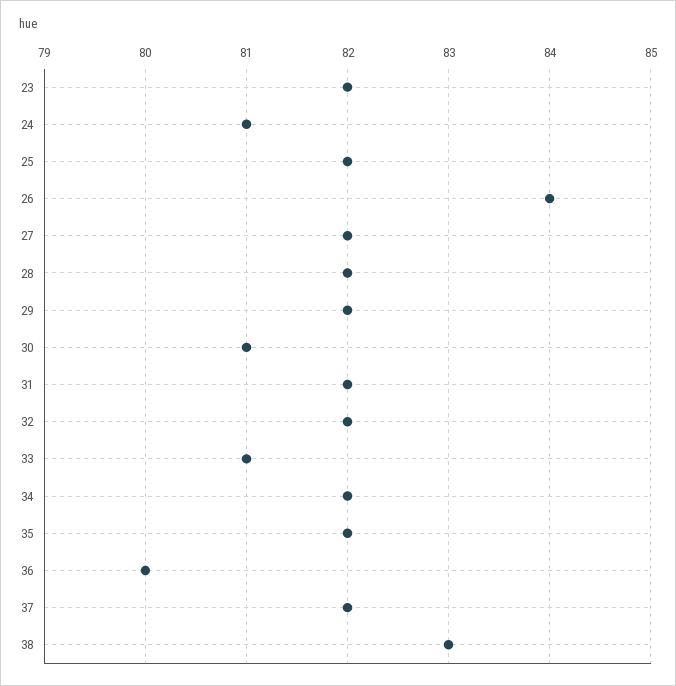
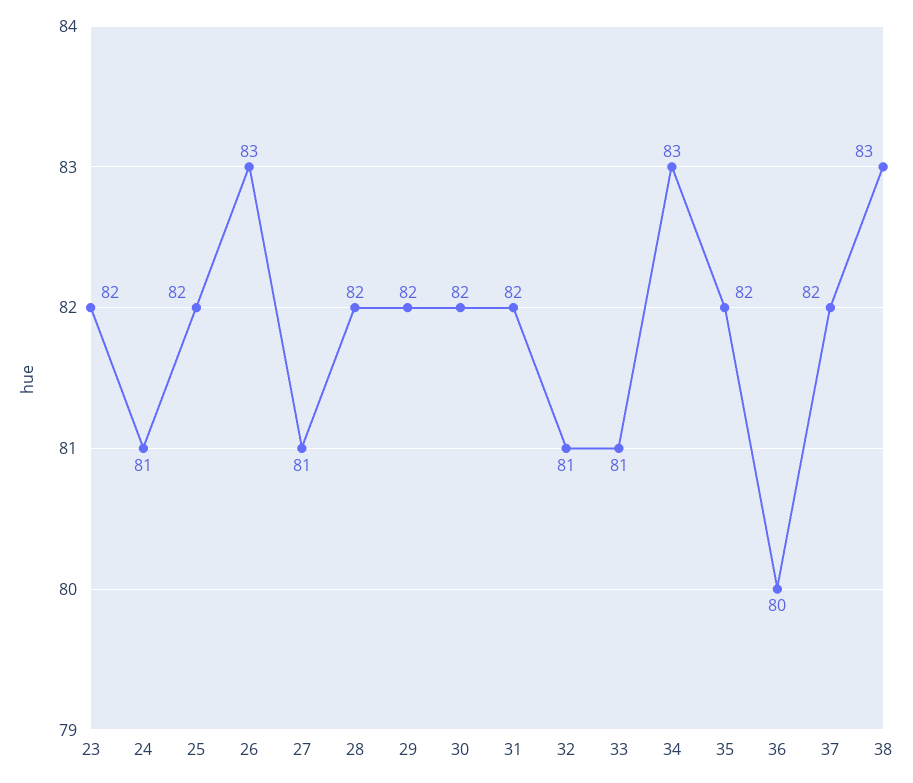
  {
    "23": 82,
    "24": 81,
    "25": 82,
-   "26": 84,
+   "26": 83,
-   "27": 82,
+   "27": 81,
    "28": 82,
    "29": 82,
-   "30": 81,
+   "30": 82,
    "31": 82,
-   "32": 82,
+   "32": 81,
    "33": 81,
-   "34": 82,
+   "34": 83,
    "35": 82,
    "36": 80,
    "37": 82,
    "38": 83
  }

